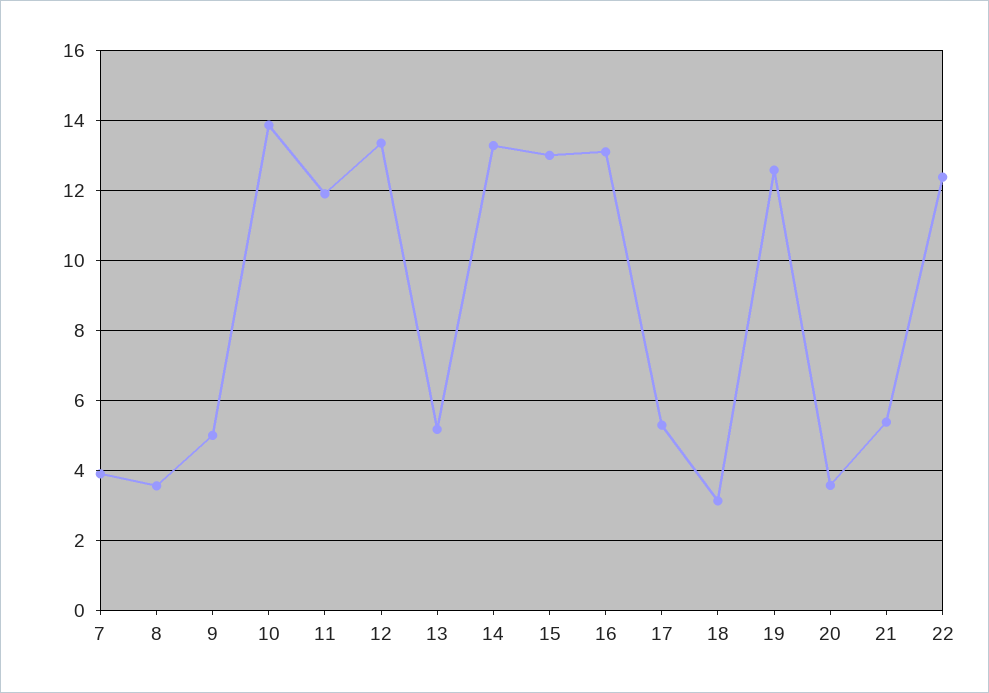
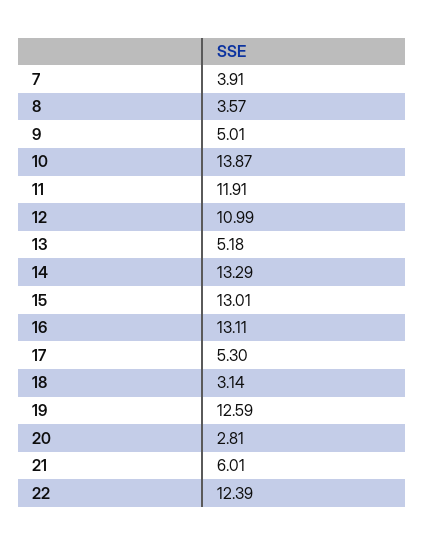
  {
    "7": 3.91,
    "8": 3.57,
    "9": 5.01,
    "10": 13.87,
    "11": 11.91,
-   "12": 13.4,
+   "12": 10.99,
    "13": 5.18,
    "14": 13.29,
    "15": 13.01,
    "16": 13.11,
    "17": 5.3,
    "18": 3.14,
    "19": 12.59,
-   "20": 3.6,
+   "20": 2.81,
-   "21": 5.4,
+   "21": 6.01,
    "22": 12.39
  }

